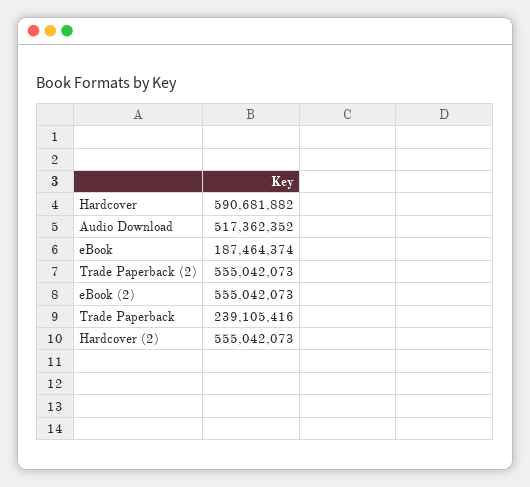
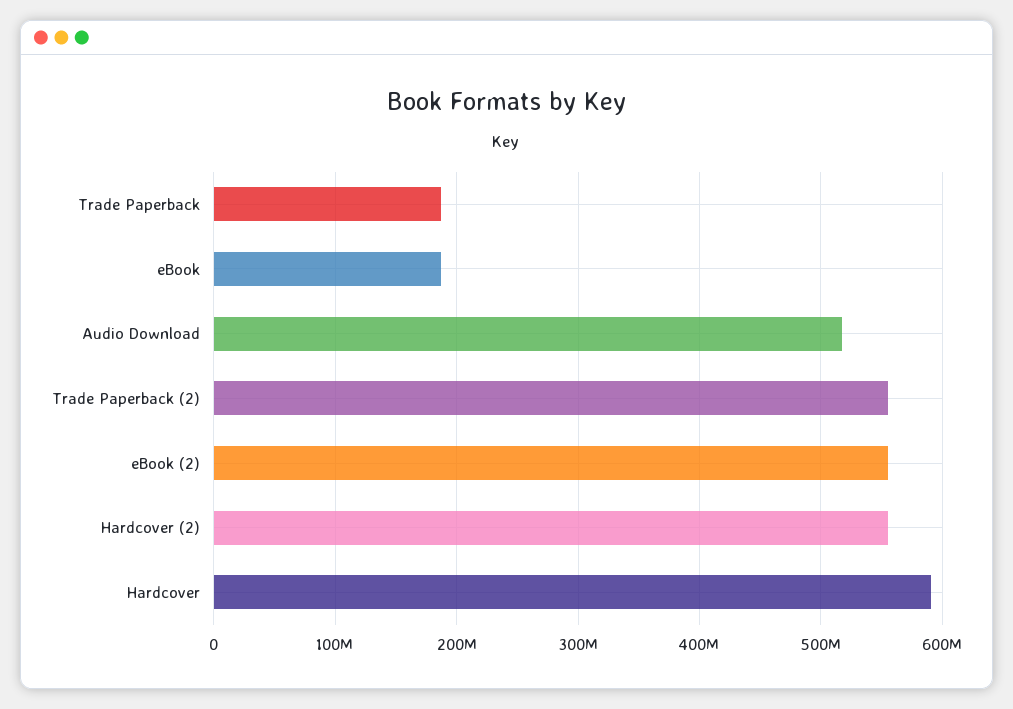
  {
    "Hardcover": 590681882,
    "Audio Download": 517362352,
    "eBook": 187464374,
    "Trade Paperback (2)": 555042073,
    "eBook (2)": 555042073,
-   "Trade Paperback": 239105416,
+   "Trade Paperback": 190000000,
    "Hardcover (2)": 555042073
  }

